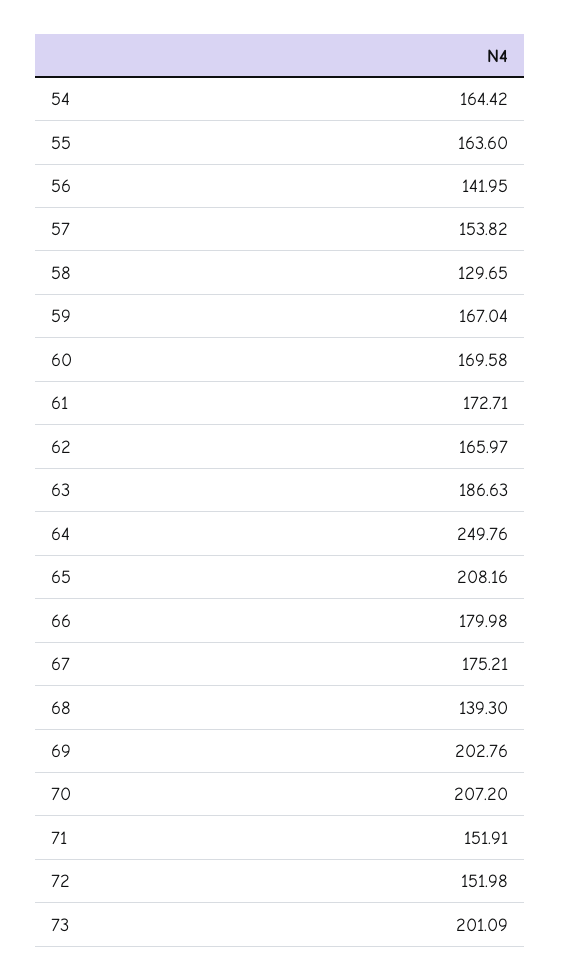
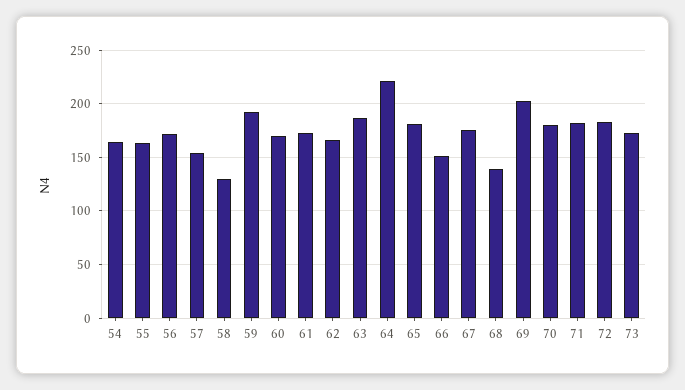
  {
    "54": 164.42,
    "55": 163.6,
-   "56": 141.95,
+   "56": 170,
    "57": 153.82,
    "58": 129.65,
-   "59": 167.04,
+   "59": 190,
    "60": 169.58,
    "61": 172.71,
    "62": 165.97,
    "63": 186.63,
-   "64": 249.76,
+   "64": 220,
-   "65": 208.16,
+   "65": 180,
-   "66": 179.98,
+   "66": 150,
    "67": 175.21,
    "68": 139.3,
    "69": 202.76,
-   "70": 207.2,
+   "70": 180,
-   "71": 151.91,
+   "71": 180,
-   "72": 151.98,
+   "72": 180,
-   "73": 201.09
+   "73": 170
  }

